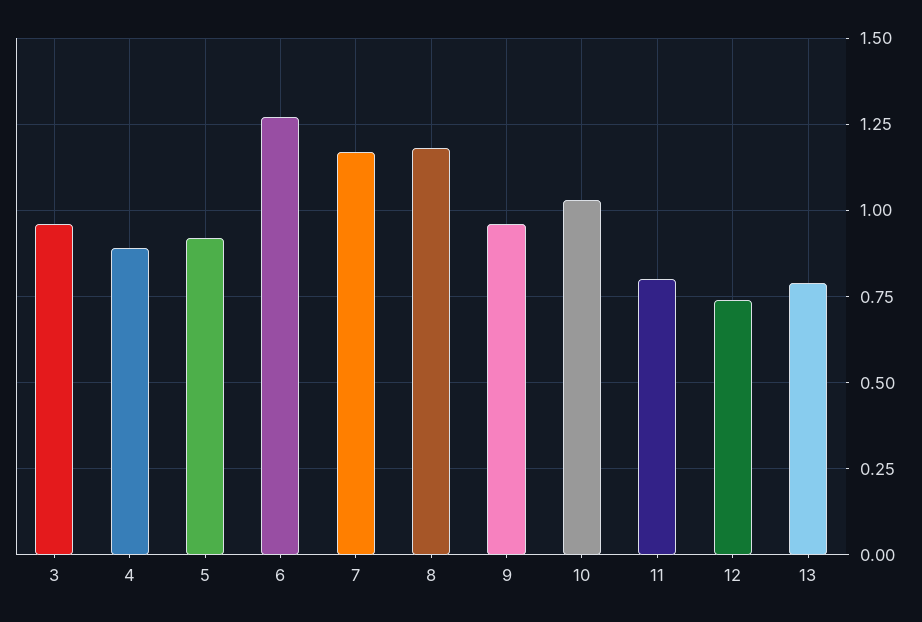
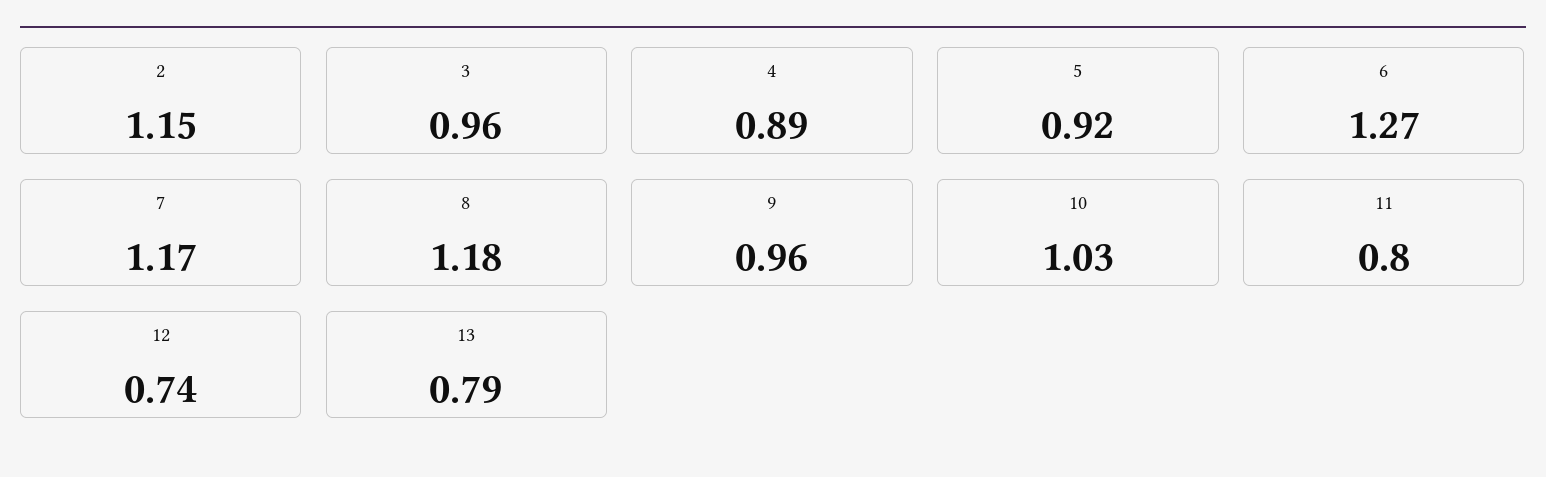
  {
    "3": 0.96,
    "4": 0.89,
    "5": 0.92,
    "6": 1.27,
    "7": 1.17,
    "8": 1.18,
    "9": 0.96,
    "10": 1.03,
    "11": 0.8,
    "12": 0.74,
-   "13": 0.79
+   "13": 0.79,
+   "2": 1.15
  }

